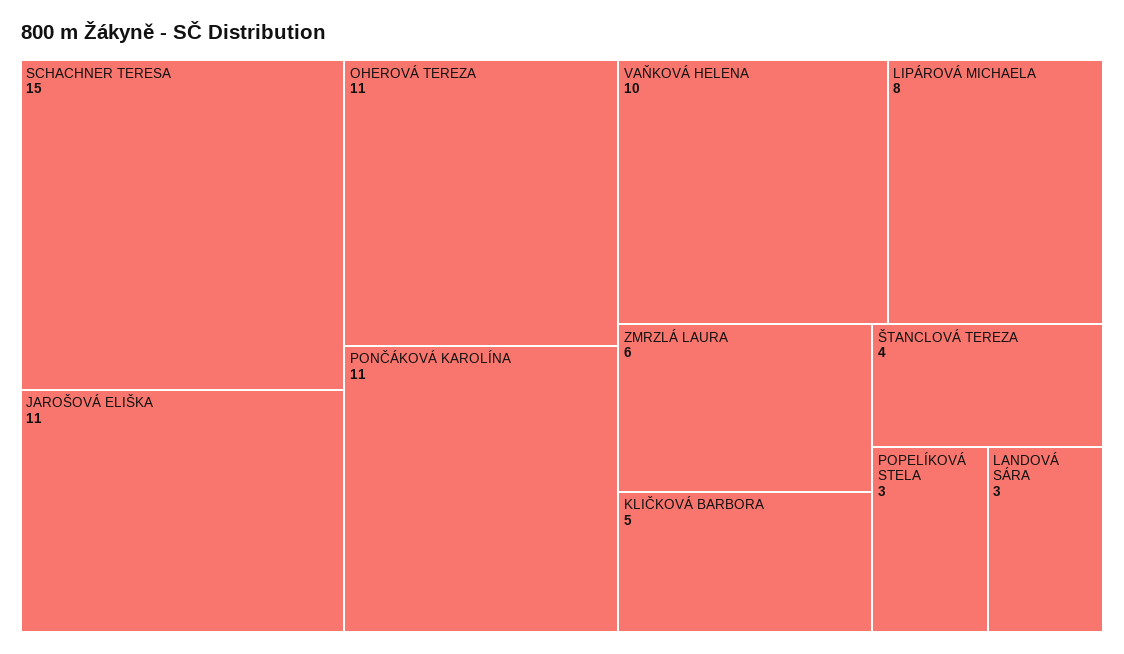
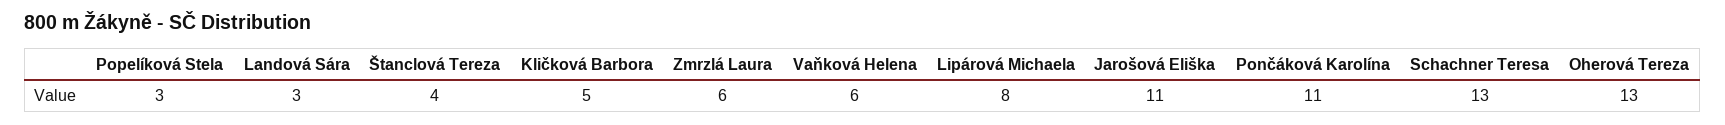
  {
-   "SCHACHNER TERESA": 15,
+   "SCHACHNER TERESA": 13,
    "JAROŠOVÁ ELIŠKA": 11,
-   "OHEROVÁ TEREZA": 11,
+   "OHEROVÁ TEREZA": 13,
    "PONČÁKOVÁ KAROLÍNA": 11,
-   "VAŇKOVÁ HELENA": 10,
+   "VAŇKOVÁ HELENA": 6,
    "LIPÁROVÁ MICHAELA": 8,
    "ZMRZLÁ LAURA": 6,
    "KLIČKOVÁ BARBORA": 5,
    "ŠTANCLOVÁ TEREZA": 4,
    "POPELÍKOVÁ STELA": 3,
    "LANDOVÁ SÁRA": 3
  }

